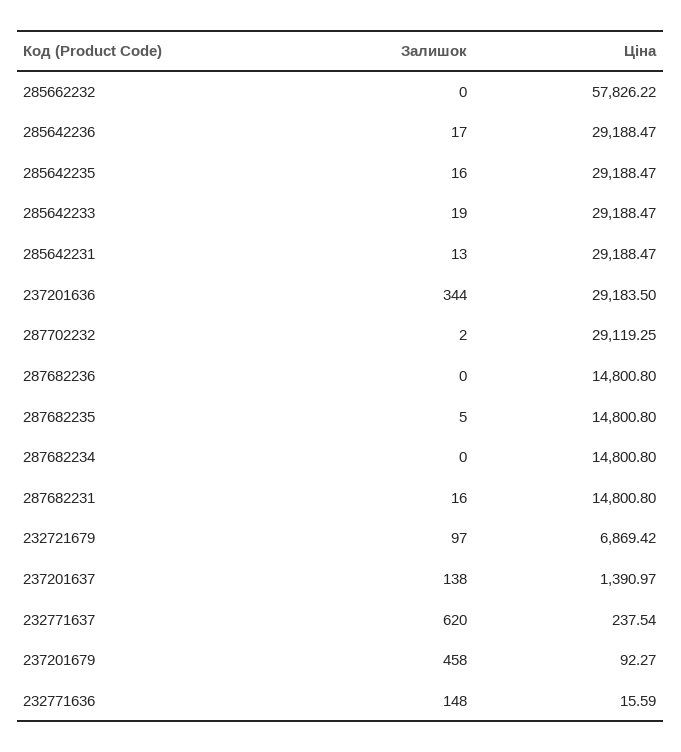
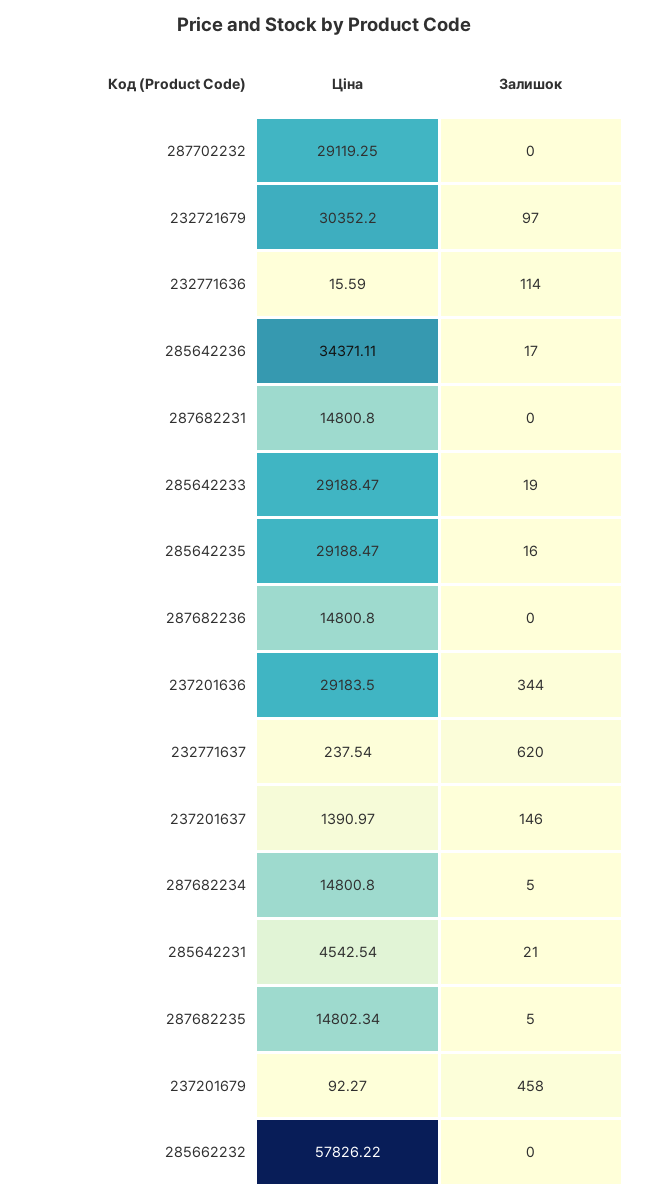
  {
    "Залишок": {
      "285662232": 0,
      "285642236": 17,
      "285642235": 16,
      "285642233": 19,
-     "285642231": 13,
+     "285642231": 21,
      "237201636": 344,
-     "287702232": 2,
+     "287702232": 0,
      "287682236": 0,
      "287682235": 5,
-     "287682234": 0,
+     "287682234": 5,
-     "287682231": 16,
+     "287682231": 0,
      "232721679": 97,
-     "237201637": 138,
+     "237201637": 146,
      "232771637": 620,
      "237201679": 458,
-     "232771636": 148
+     "232771636": 114
    },
    "Ціна": {
      "285662232": 57826.22,
-     "285642236": 29188.47,
+     "285642236": 34371.11,
      "285642235": 29188.47,
      "285642233": 29188.47,
-     "285642231": 29188.47,
+     "285642231": 4542.54,
      "237201636": 29183.5,
      "287702232": 29119.25,
      "287682236": 14800.8,
-     "287682235": 14800.8,
+     "287682235": 14802.34,
      "287682234": 14800.8,
      "287682231": 14800.8,
-     "232721679": 6869.42,
+     "232721679": 30352.2,
      "237201637": 1390.97,
      "232771637": 237.54,
      "237201679": 92.27,
      "232771636": 15.59
    }
  }

